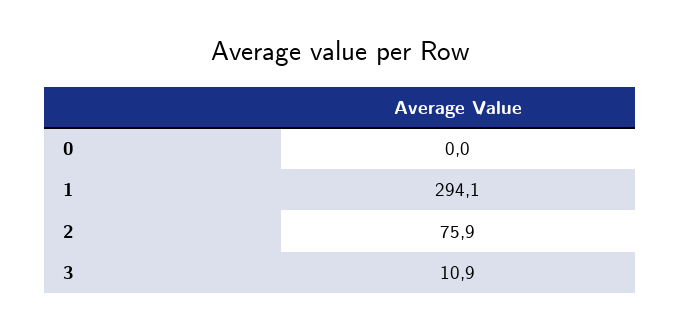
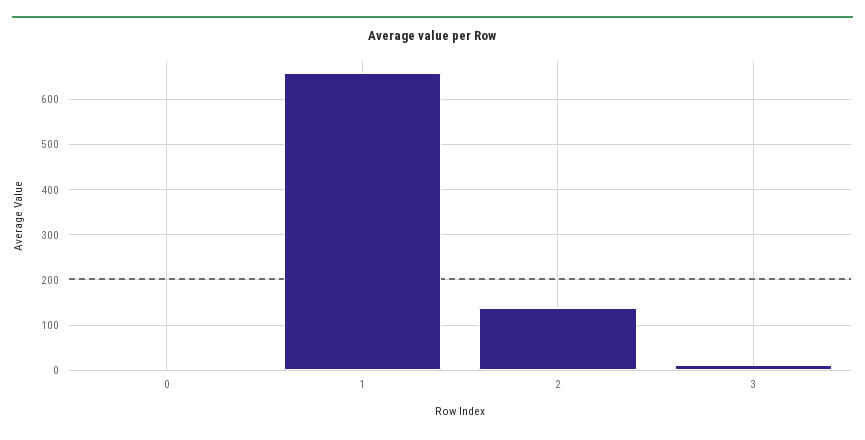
  {
    "0": 0,
-   "1": 294.1,
+   "1": 660,
-   "2": 75.9,
+   "2": 140,
    "3": 10.9
  }

